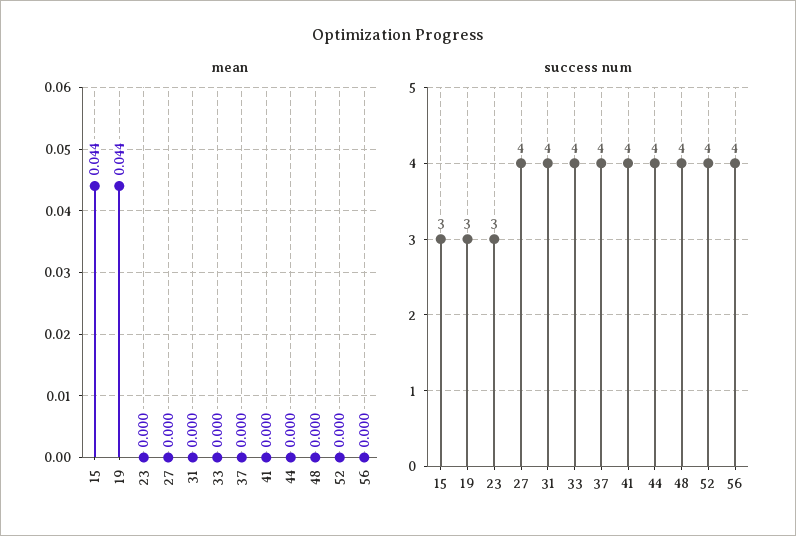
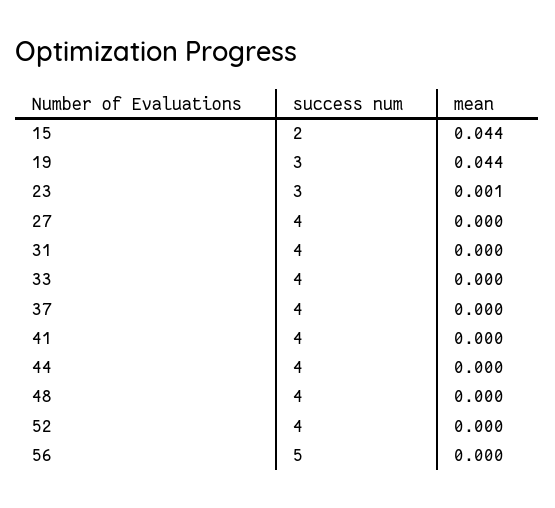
  {
    "mean": {
      "15": 0.044,
      "19": 0.044,
-     "23": 0,
+     "23": 0.001,
      "27": 0,
      "31": 0,
      "33": 0,
      "37": 0,
      "41": 0,
      "44": 0,
      "48": 0,
      "52": 0,
      "56": 0
    },
    "success num": {
-     "15": 3,
+     "15": 2,
      "19": 3,
      "23": 3,
      "27": 4,
      "31": 4,
      "33": 4,
      "37": 4,
      "41": 4,
      "44": 4,
      "48": 4,
      "52": 4,
-     "56": 4
+     "56": 5
    }
  }

